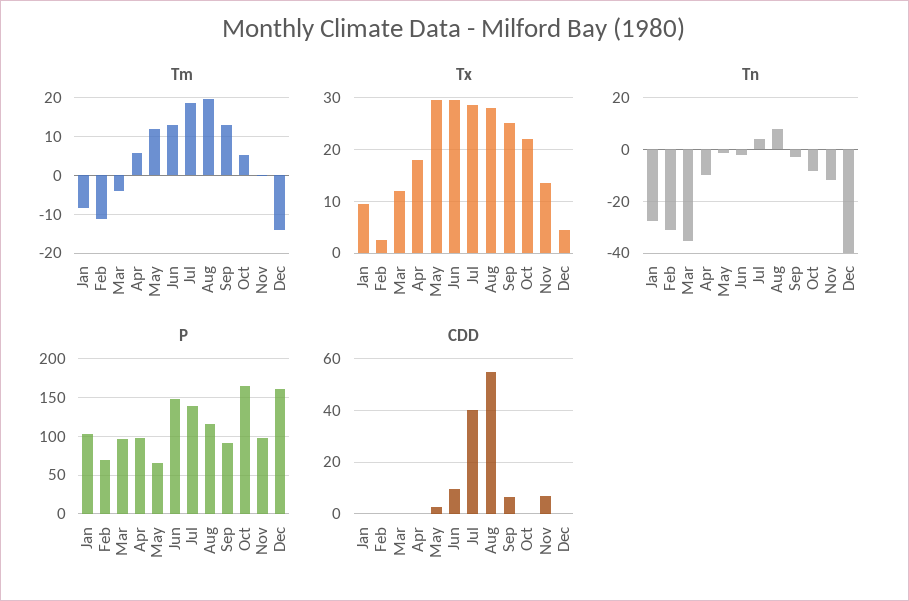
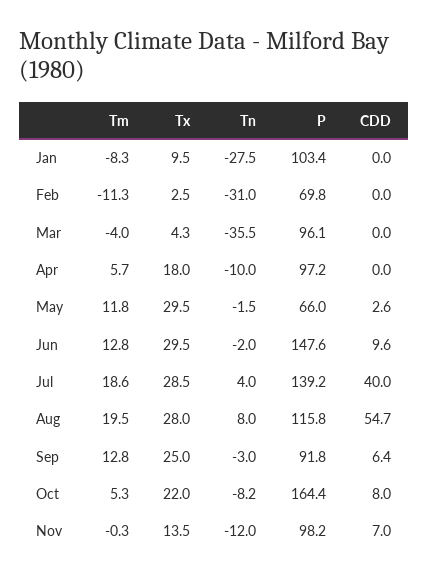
  {
    "Tm": {
      "Jan": -8.3,
      "Feb": -11.3,
      "Mar": -4,
      "Apr": 5.7,
      "May": 11.8,
      "Jun": 12.8,
      "Jul": 18.6,
      "Aug": 19.5,
      "Sep": 12.8,
      "Oct": 5.3,
-     "Nov": -0.3,
+     "Nov": -0.3
-     "Dec": -14
    },
    "Tx": {
      "Jan": 9.5,
      "Feb": 2.5,
-     "Mar": 12,
+     "Mar": 4.3,
      "Apr": 18,
      "May": 29.5,
      "Jun": 29.5,
      "Jul": 28.5,
      "Aug": 28,
      "Sep": 25,
      "Oct": 22,
-     "Nov": 13.5,
+     "Nov": 13.5
-     "Dec": 4
    },
    "Tn": {
      "Jan": -27.5,
      "Feb": -31,
      "Mar": -35.5,
      "Apr": -10,
      "May": -1.5,
      "Jun": -2,
      "Jul": 4,
      "Aug": 8,
      "Sep": -3,
      "Oct": -8.2,
-     "Nov": -12,
+     "Nov": -12
-     "Dec": -40
    },
    "P": {
      "Jan": 103.4,
      "Feb": 69.8,
      "Mar": 96.1,
      "Apr": 97.2,
      "May": 66,
      "Jun": 147.6,
      "Jul": 139.2,
      "Aug": 115.8,
      "Sep": 91.8,
      "Oct": 164.4,
-     "Nov": 98.2,
+     "Nov": 98.2
-     "Dec": 160
    },
    "CDD": {
      "Jan": 0,
      "Feb": 0,
      "Mar": 0,
      "Apr": 0,
      "May": 2.6,
      "Jun": 9.6,
      "Jul": 40,
      "Aug": 54.7,
      "Sep": 6.4,
-     "Oct": 0,
+     "Oct": 8,
-     "Nov": 7,
+     "Nov": 7
-     "Dec": 0
    }
  }

